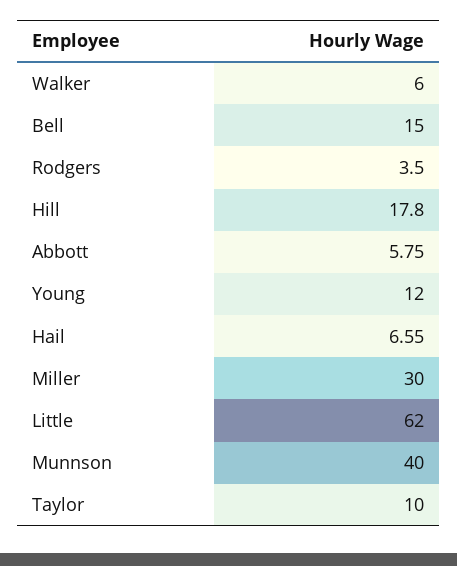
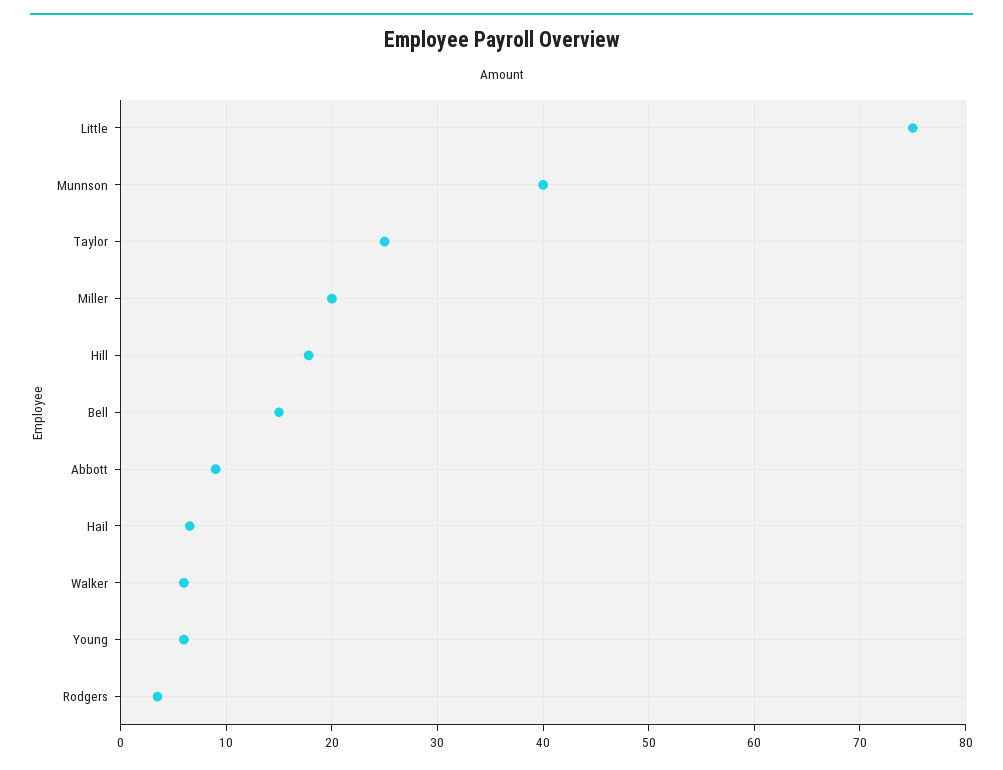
  {
    "Walker": 6,
    "Bell": 15,
    "Rodgers": 3.5,
    "Hill": 17.8,
-   "Abbott": 5.75,
+   "Abbott": 9,
-   "Young": 12,
+   "Young": 6,
    "Hail": 6.55,
-   "Miller": 30,
+   "Miller": 20,
-   "Little": 62,
+   "Little": 75,
    "Munnson": 40,
-   "Taylor": 10
+   "Taylor": 25
  }

